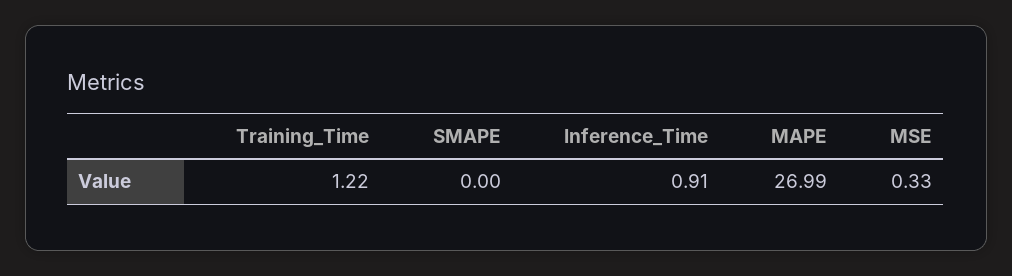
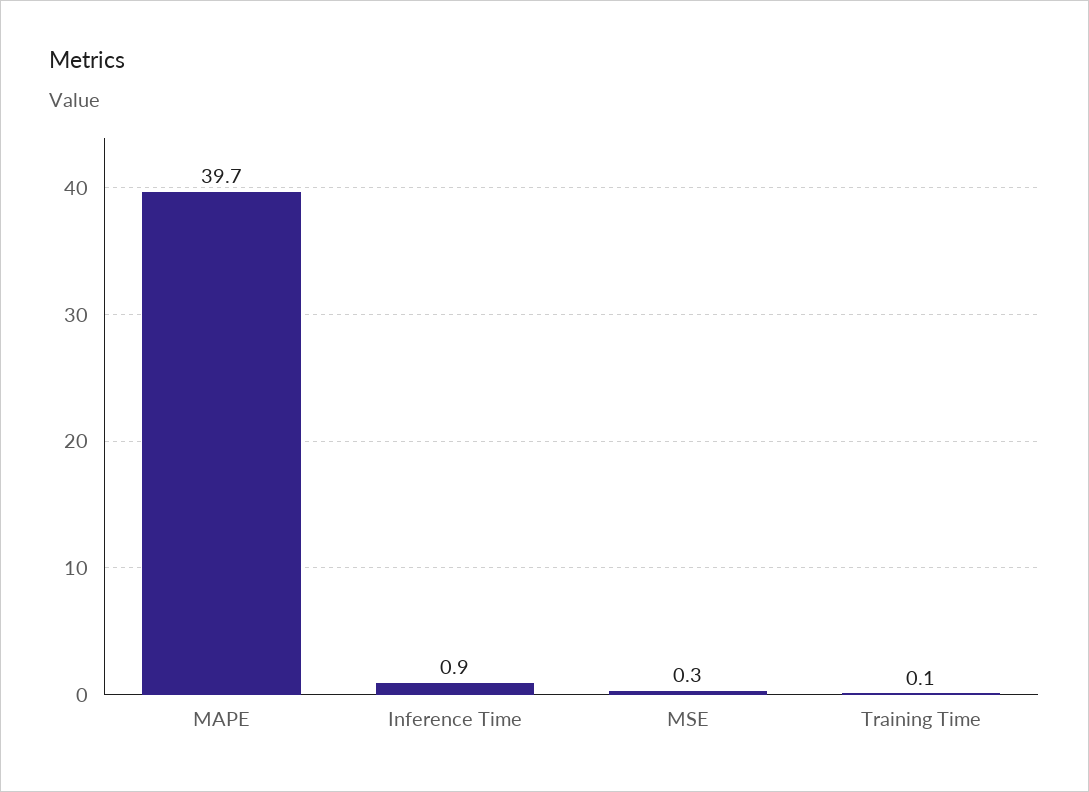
  {
-   "Training_Time": 1.22,
+   "Training_Time": 0.1,
-   "SMAPE": 0,
    "Inference_Time": 0.91,
-   "MAPE": 26.99,
+   "MAPE": 39.7,
    "MSE": 0.33
  }

